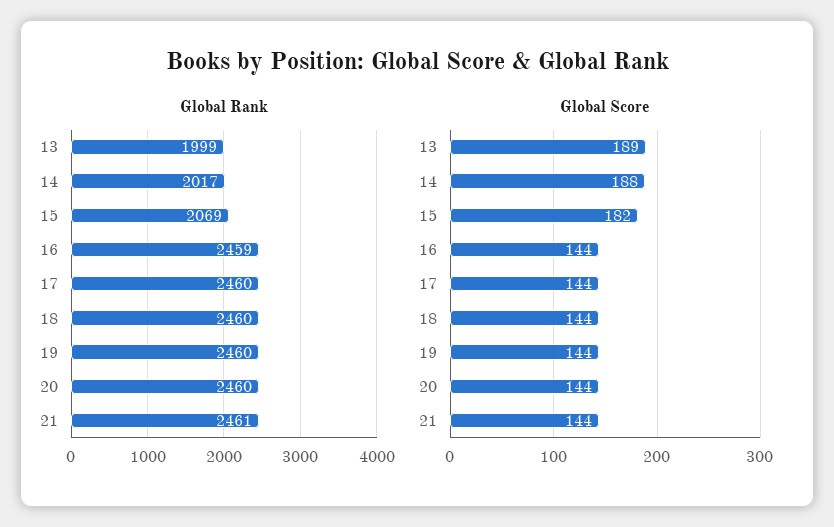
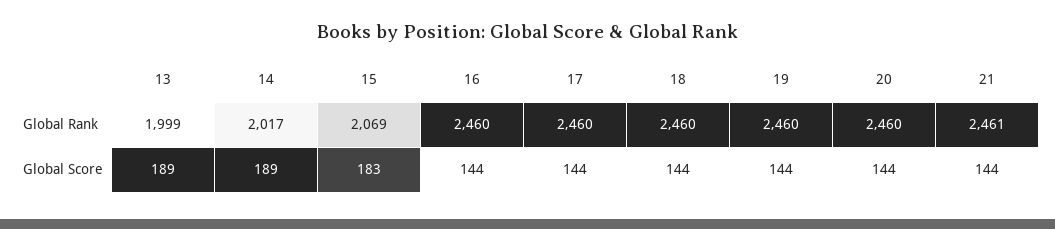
  {
    "Global Rank": {
      "13": 1999,
      "14": 2017,
      "15": 2069,
-     "16": 2459,
+     "16": 2460,
      "17": 2460,
      "18": 2460,
      "19": 2460,
      "20": 2460,
      "21": 2461
    },
    "Global Score": {
      "13": 189,
-     "14": 188,
+     "14": 189,
-     "15": 182,
+     "15": 183,
      "16": 144,
      "17": 144,
      "18": 144,
      "19": 144,
      "20": 144,
      "21": 144
    }
  }

